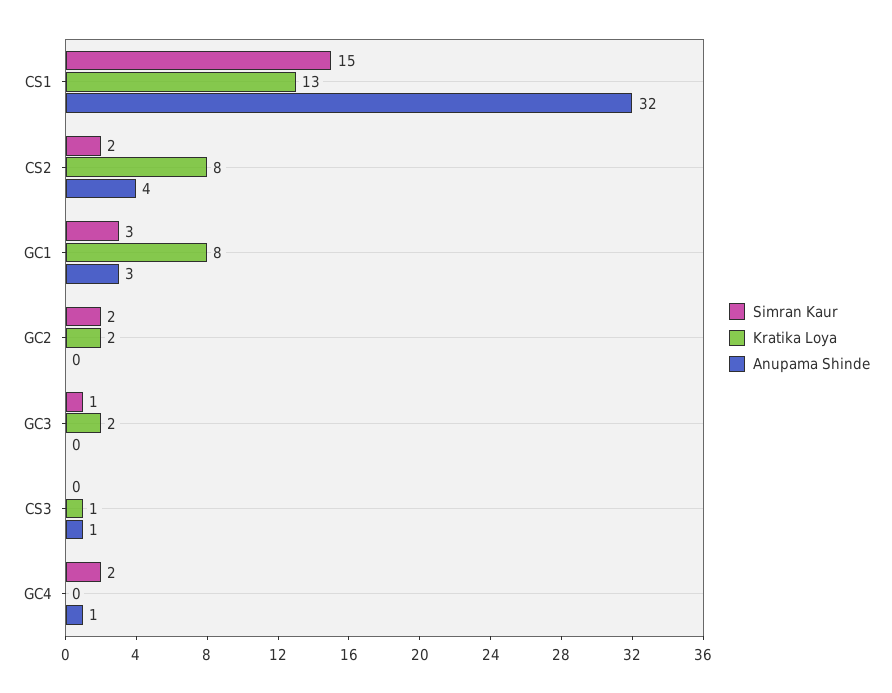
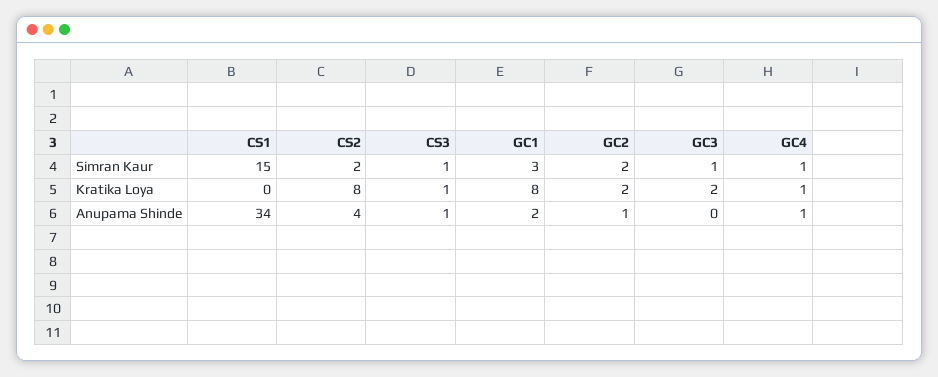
  {
    "Simran Kaur": {
      "CS1": 15,
      "CS2": 2,
      "GC1": 3,
      "GC2": 2,
      "GC3": 1,
-     "CS3": 0,
+     "CS3": 1,
-     "GC4": 2
+     "GC4": 1
    },
    "Kratika Loya": {
-     "CS1": 13,
+     "CS1": 0,
      "CS2": 8,
      "GC1": 8,
      "GC2": 2,
      "GC3": 2,
      "CS3": 1,
-     "GC4": 0
+     "GC4": 1
    },
    "Anupama Shinde": {
-     "CS1": 32,
+     "CS1": 34,
      "CS2": 4,
-     "GC1": 3,
+     "GC1": 2,
-     "GC2": 0,
+     "GC2": 1,
      "GC3": 0,
      "CS3": 1,
      "GC4": 1
    }
  }

